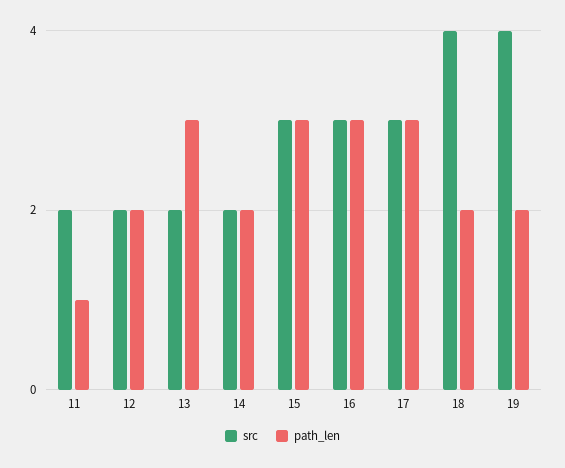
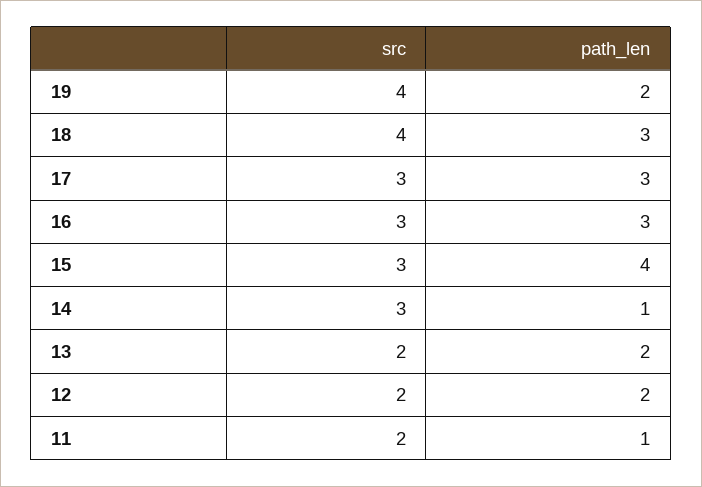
  {
    "src": {
      "11": 2,
      "12": 2,
      "13": 2,
-     "14": 2,
+     "14": 3,
      "15": 3,
      "16": 3,
      "17": 3,
      "18": 4,
      "19": 4
    },
    "path_len": {
      "11": 1,
      "12": 2,
-     "13": 3,
+     "13": 2,
-     "14": 2,
+     "14": 1,
-     "15": 3,
+     "15": 4,
      "16": 3,
      "17": 3,
-     "18": 2,
+     "18": 3,
      "19": 2
    }
  }

